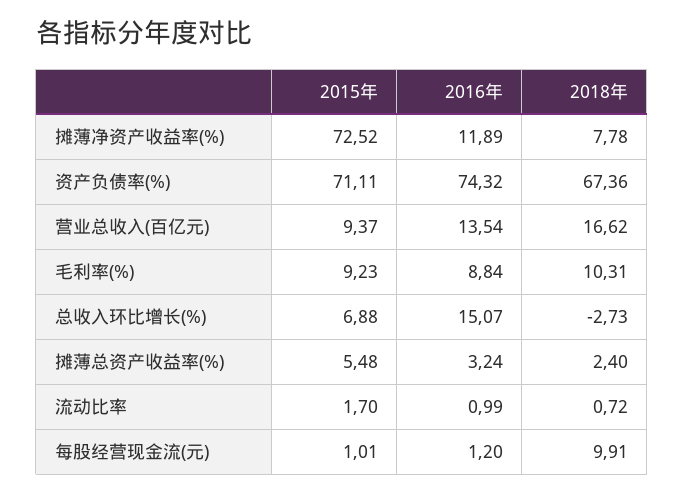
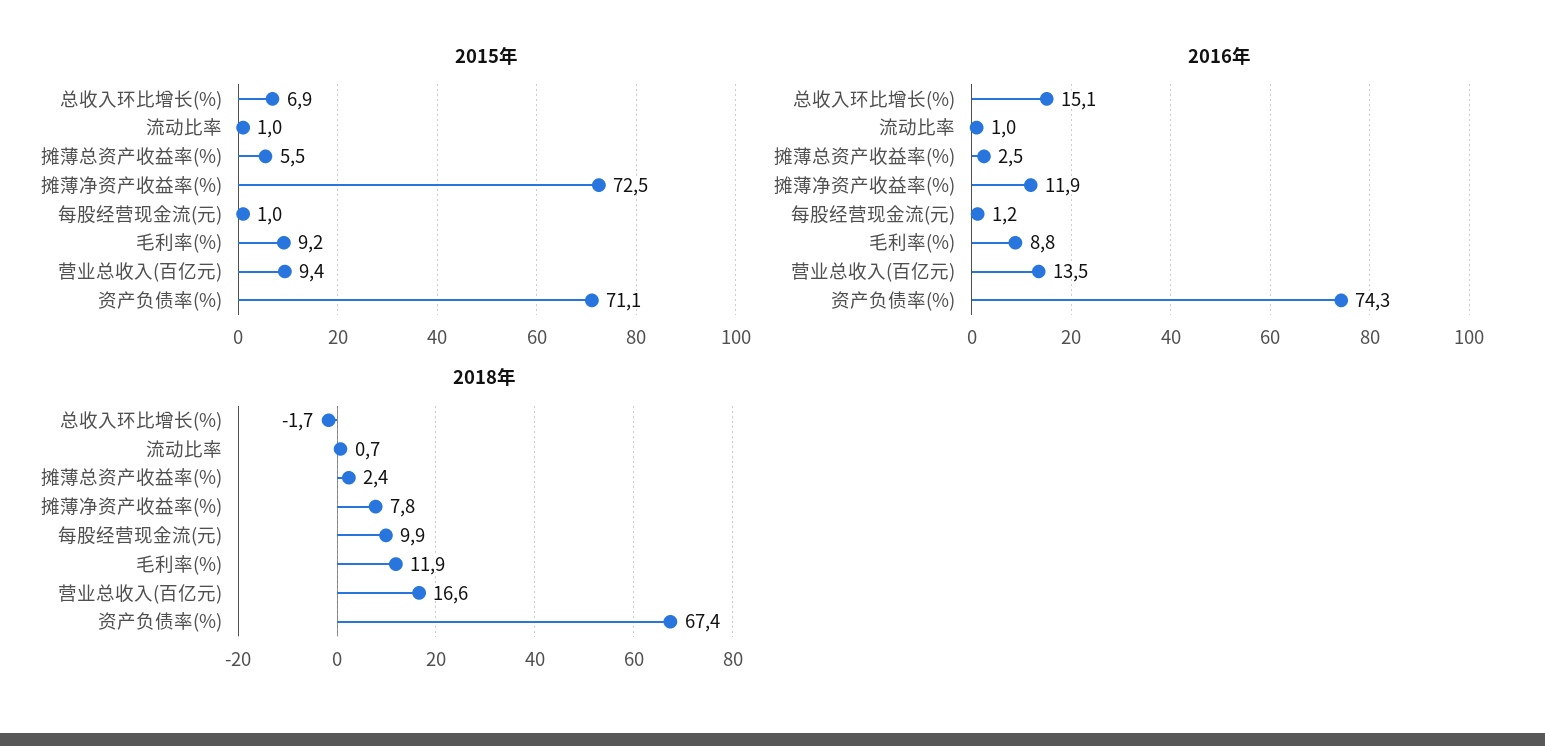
  {
    "2015年": {
      "摊薄净资产收益率(%)": 72.52,
      "资产负债率(%)": 71.11,
      "营业总收入(百亿元)": 9.37,
      "毛利率(%)": 9.23,
      "总收入环比增长(%)": 6.88,
      "摊薄总资产收益率(%)": 5.48,
-     "流动比率": 1.7,
+     "流动比率": 1,
      "每股经营现金流(元)": 1.01
    },
    "2016年": {
      "摊薄净资产收益率(%)": 11.89,
      "资产负债率(%)": 74.32,
      "营业总收入(百亿元)": 13.54,
      "毛利率(%)": 8.84,
      "总收入环比增长(%)": 15.07,
-     "摊薄总资产收益率(%)": 3.24,
+     "摊薄总资产收益率(%)": 2.5,
      "流动比率": 0.99,
      "每股经营现金流(元)": 1.2
    },
    "2018年": {
      "摊薄净资产收益率(%)": 7.78,
      "资产负债率(%)": 67.36,
      "营业总收入(百亿元)": 16.62,
-     "毛利率(%)": 10.31,
+     "毛利率(%)": 11.9,
-     "总收入环比增长(%)": -2.73,
+     "总收入环比增长(%)": -1.7,
      "摊薄总资产收益率(%)": 2.4,
      "流动比率": 0.72,
      "每股经营现金流(元)": 9.91
    }
  }

